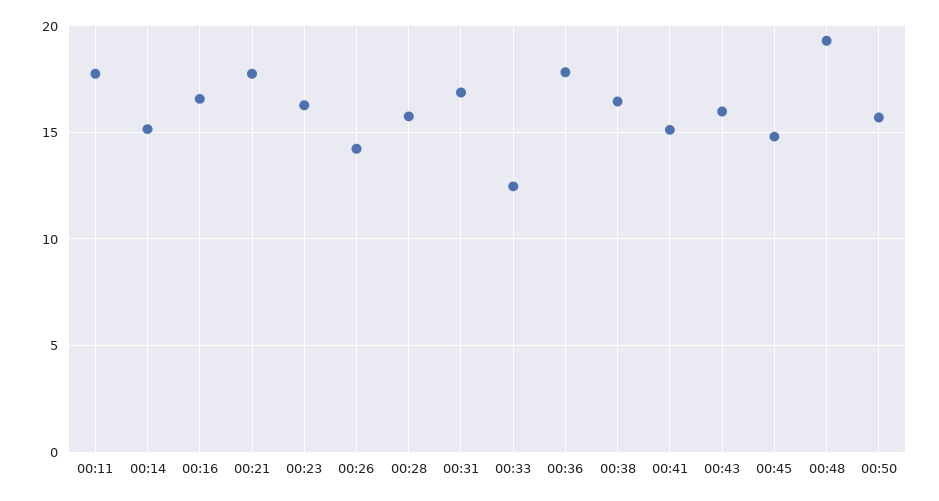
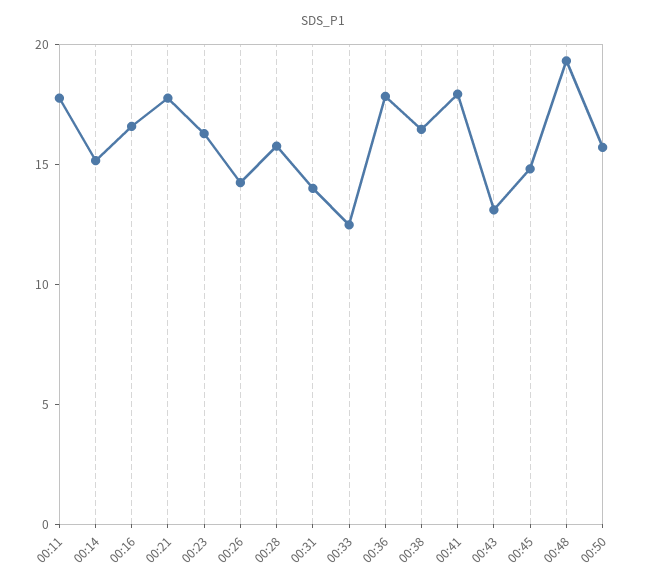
  {
    "00:11": 18,
    "00:14": 15,
    "00:16": 16.5,
    "00:21": 18,
    "00:23": 16.5,
    "00:26": 14,
    "00:28": 16,
-   "00:31": 17,
+   "00:31": 14,
    "00:33": 12.5,
    "00:36": 18,
    "00:38": 16.5,
-   "00:41": 15,
+   "00:41": 18,
-   "00:43": 16,
+   "00:43": 13,
    "00:45": 15,
    "00:48": 19.5,
    "00:50": 15.5
  }

